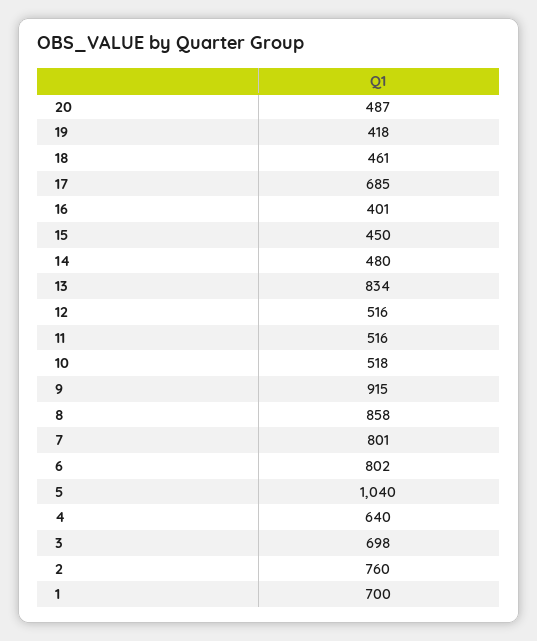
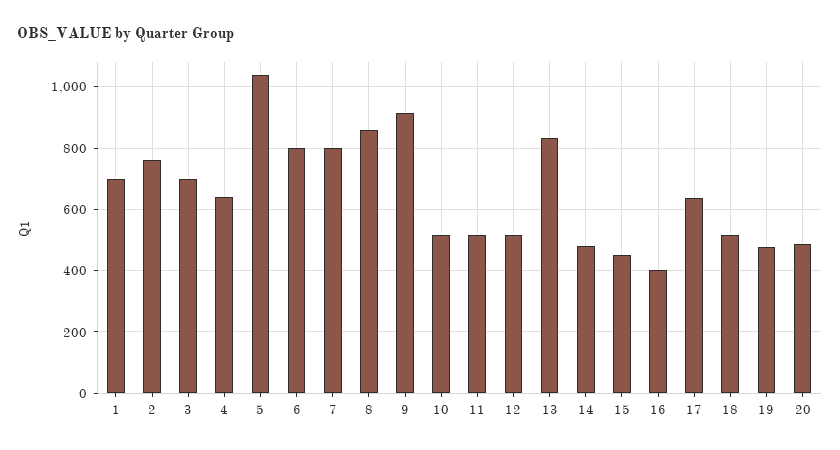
  {
    "20": 487,
-   "19": 418,
+   "19": 480,
-   "18": 461,
+   "18": 520,
-   "17": 685,
+   "17": 640,
    "16": 401,
    "15": 450,
    "14": 480,
    "13": 834,
    "12": 516,
    "11": 516,
    "10": 518,
    "9": 915,
    "8": 858,
    "7": 801,
    "6": 802,
    "5": 1040,
    "4": 640,
    "3": 698,
    "2": 760,
    "1": 700
  }

